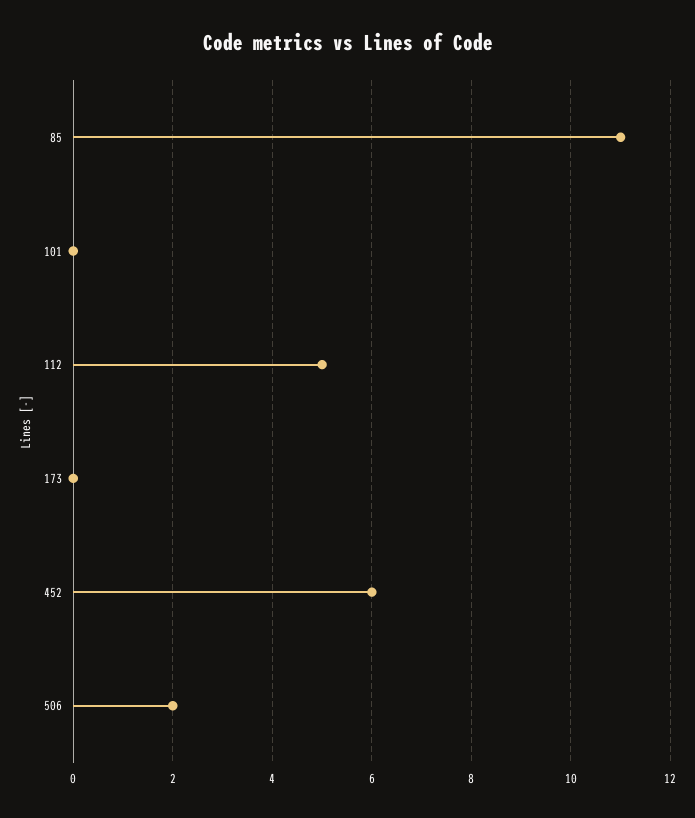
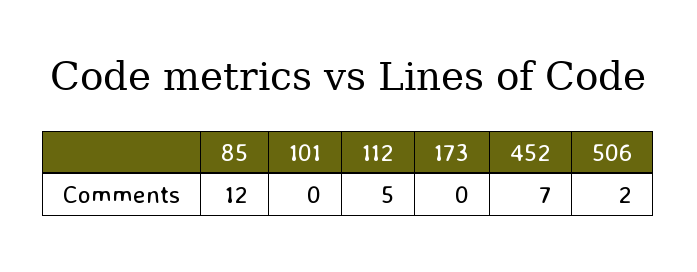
  {
-   "85": 11,
+   "85": 12,
    "101": 0,
    "112": 5,
    "173": 0,
-   "452": 6,
+   "452": 7,
    "506": 2
  }

